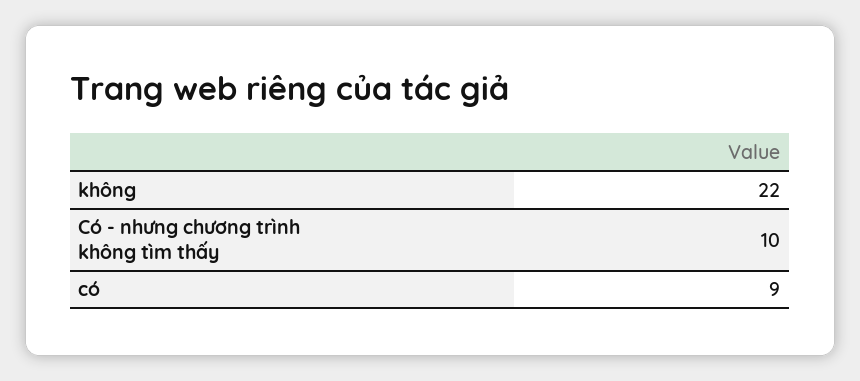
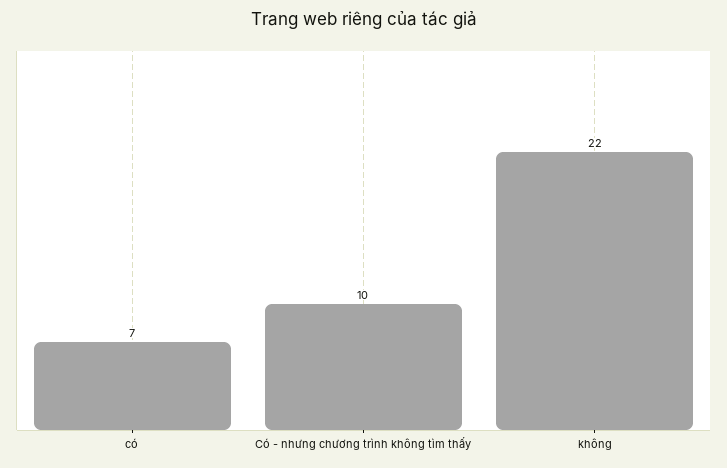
  {
    "không": 22,
    "Có - nhưng chương trình không tìm thấy": 10,
-   "có": 9
+   "có": 7
  }

